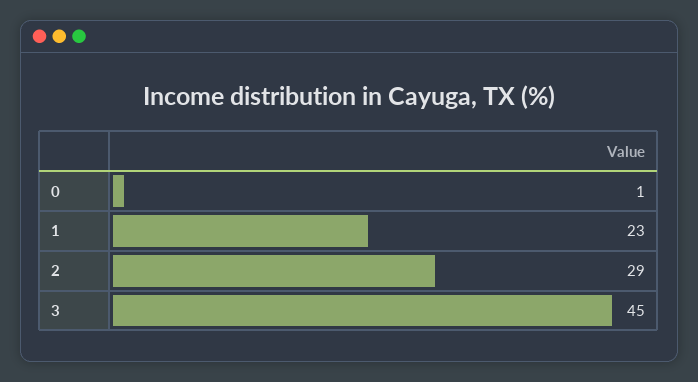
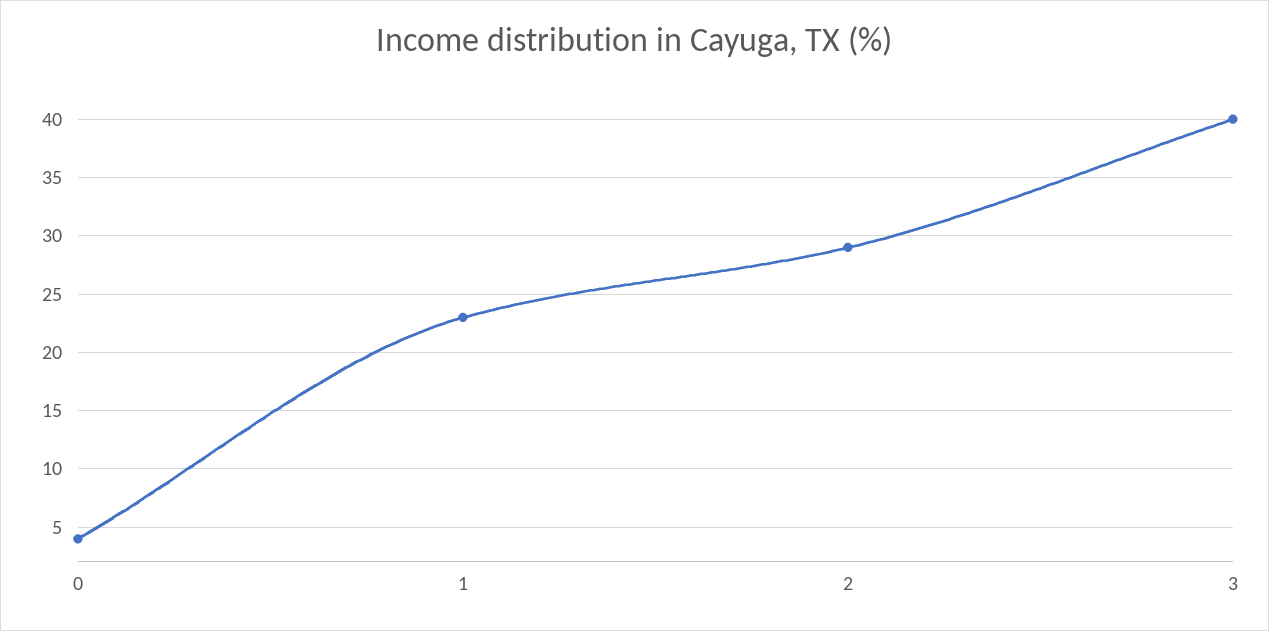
  {
-   "0": 1,
+   "0": 4,
    "1": 23,
    "2": 29,
-   "3": 45
+   "3": 40
  }

